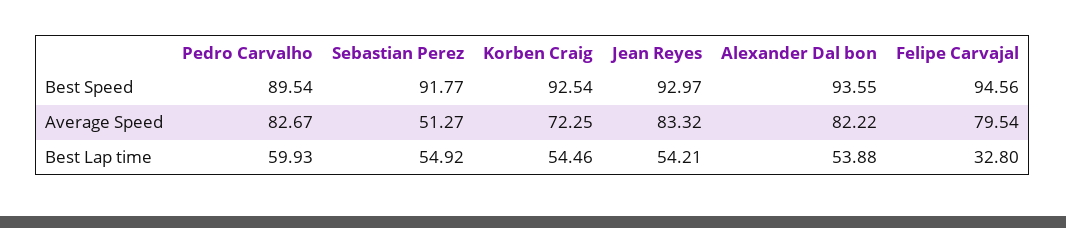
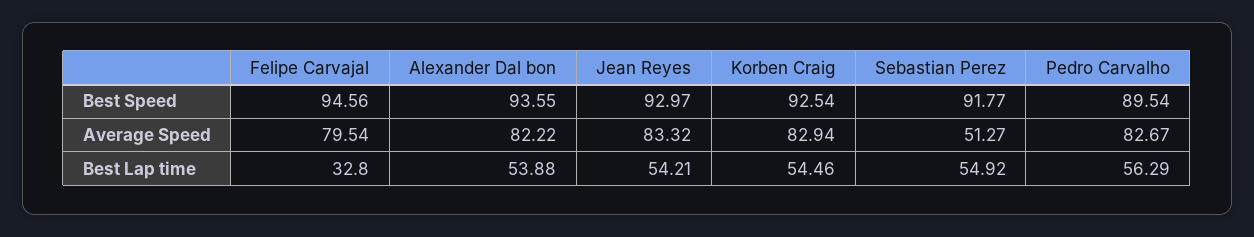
  {
    "Pedro Carvalho": {
      "Best Speed": 89.54,
      "Average Speed": 82.67,
-     "Best Lap time": 59.93
+     "Best Lap time": 56.29
    },
    "Sebastian Perez": {
      "Best Speed": 91.77,
      "Average Speed": 51.27,
      "Best Lap time": 54.92
    },
    "Korben Craig": {
      "Best Speed": 92.54,
-     "Average Speed": 72.25,
+     "Average Speed": 82.94,
      "Best Lap time": 54.46
    },
    "Jean Reyes": {
      "Best Speed": 92.97,
      "Average Speed": 83.32,
      "Best Lap time": 54.21
    },
    "Alexander Dal bon": {
      "Best Speed": 93.55,
      "Average Speed": 82.22,
      "Best Lap time": 53.88
    },
    "Felipe Carvajal": {
      "Best Speed": 94.56,
      "Average Speed": 79.54,
      "Best Lap time": 32.8
    }
  }

